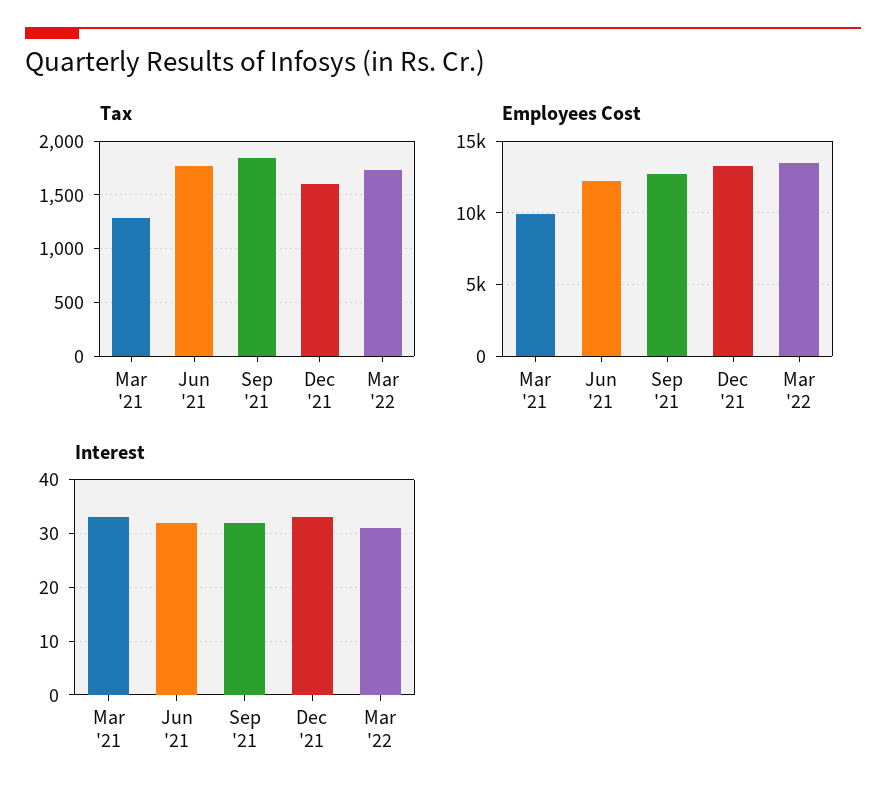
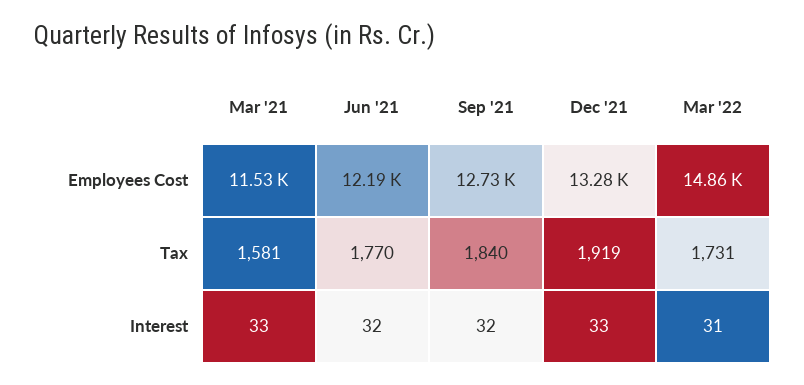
  {
    "Tax": {
-     "Mar '21": 1300,
+     "Mar '21": 1581,
      "Jun '21": 1770,
      "Sep '21": 1840,
-     "Dec '21": 1600,
+     "Dec '21": 1919,
      "Mar '22": 1731
    },
    "Employees Cost": {
-     "Mar '21": 10000,
+     "Mar '21": 11530,
      "Jun '21": 12190,
      "Sep '21": 12730,
      "Dec '21": 13280,
-     "Mar '22": 13500
+     "Mar '22": 14860
    },
    "Interest": {
      "Mar '21": 33,
      "Jun '21": 32,
      "Sep '21": 32,
      "Dec '21": 33,
      "Mar '22": 31
    }
  }

